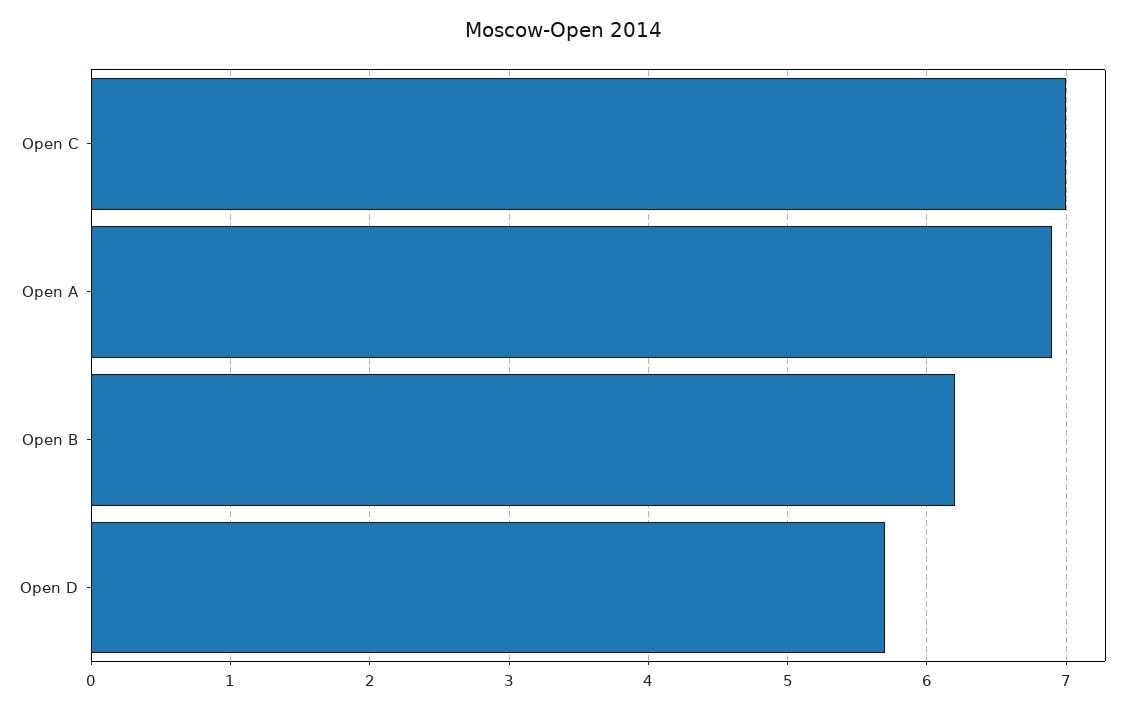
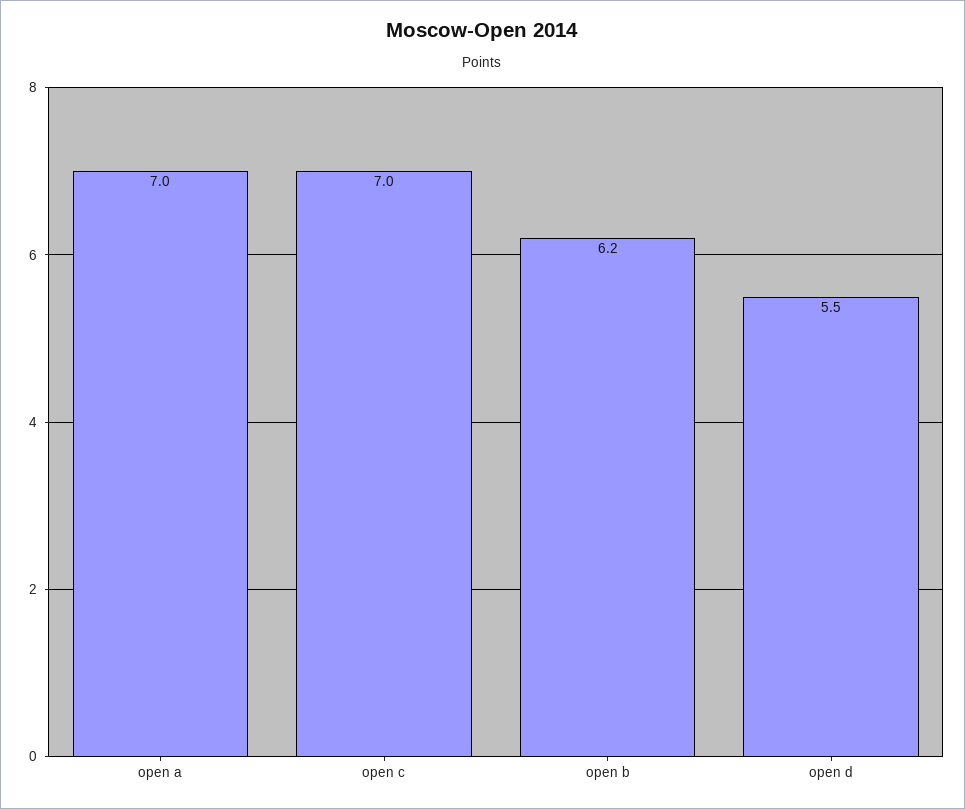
  {
    "Open C": 7,
-   "Open A": 6.9,
+   "Open A": 7,
    "Open B": 6.2,
-   "Open D": 5.7
+   "Open D": 5.5
  }

